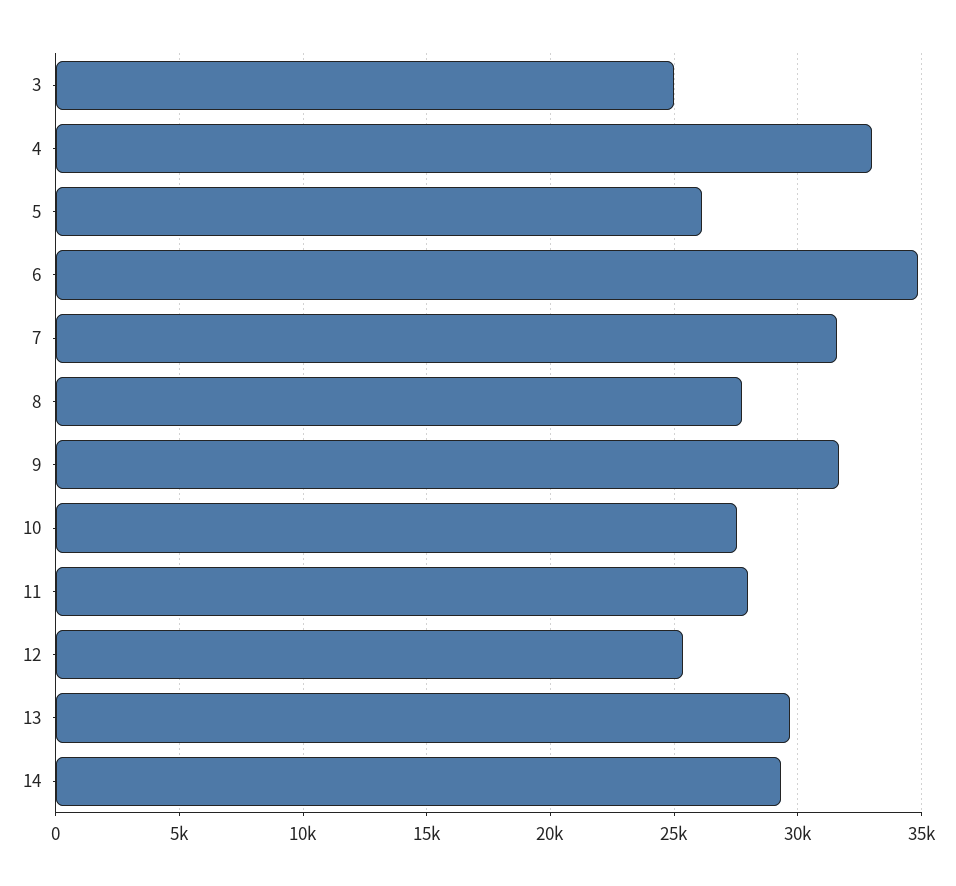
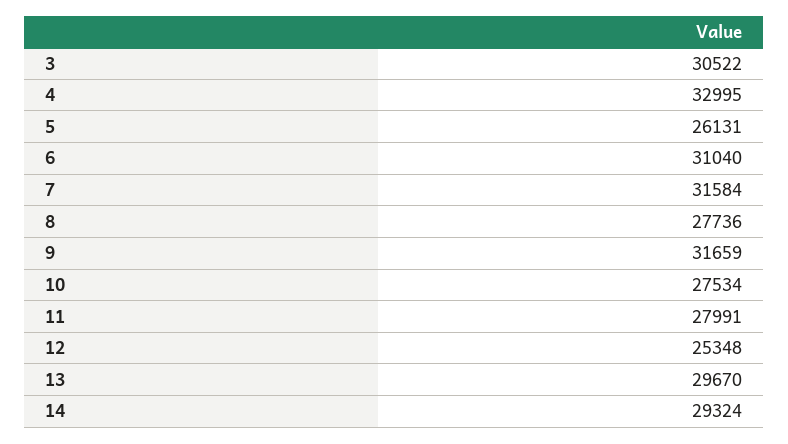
  {
-   "3": 25000,
+   "3": 30522,
    "4": 32995,
    "5": 26131,
-   "6": 35000,
+   "6": 31040,
    "7": 31584,
    "8": 27736,
    "9": 31659,
    "10": 27534,
    "11": 27991,
    "12": 25348,
    "13": 29670,
    "14": 29324
  }

